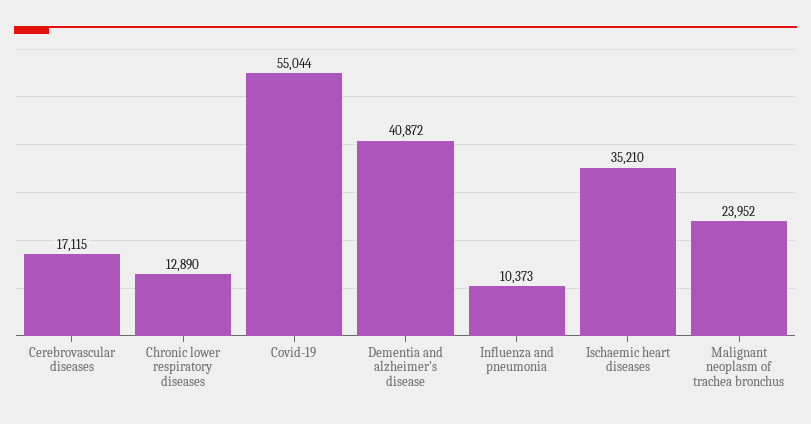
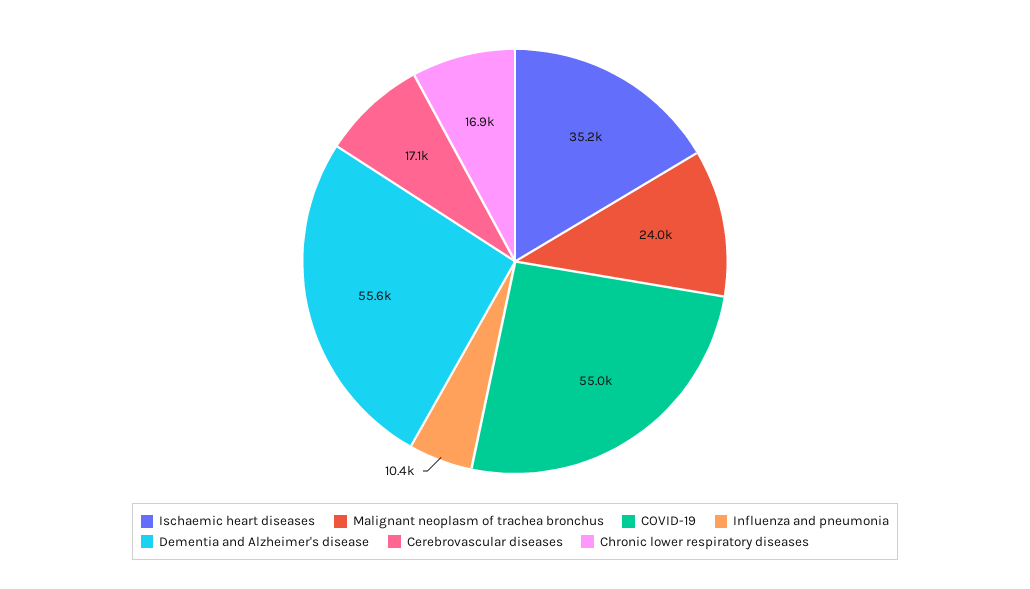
  {
    "Cerebrovascular diseases": 17115,
-   "Chronic lower respiratory diseases": 12890,
+   "Chronic lower respiratory diseases": 16900,
    "Covid-19": 55044,
-   "Dementia and alzheimer's disease": 40872,
+   "Dementia and alzheimer's disease": 55600,
    "Influenza and pneumonia": 10373,
    "Ischaemic heart diseases": 35210,
    "Malignant neoplasm of trachea bronchus": 23952
  }

